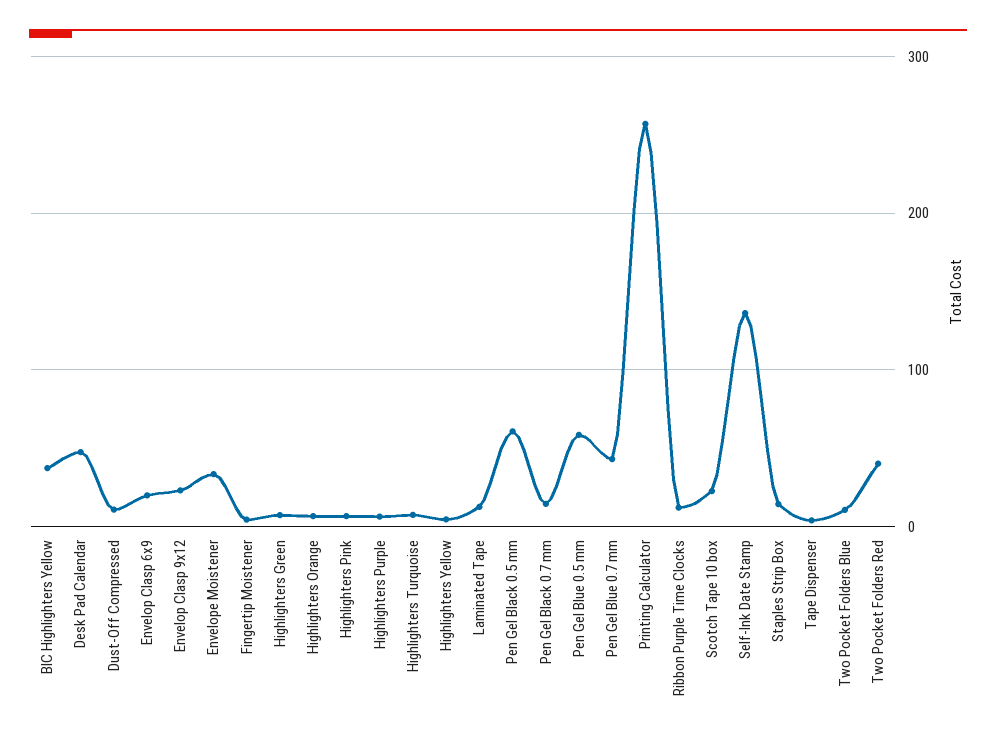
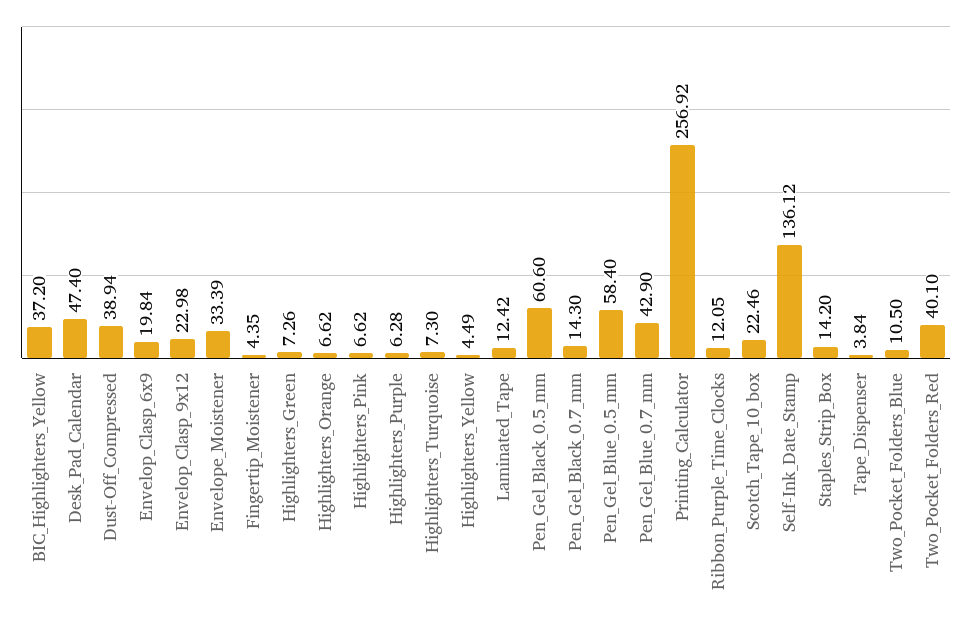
  {
    "BIC Highlighters Yellow": 37.2,
    "Desk Pad Calendar": 47.4,
-   "Dust-Off Compressed": 10,
+   "Dust-Off Compressed": 38.94,
    "Envelop Clasp 6x9": 19.84,
    "Envelop Clasp 9x12": 22.98,
    "Envelope Moistener": 33.39,
    "Fingertip Moistener": 4.35,
    "Highlighters Green": 7.26,
    "Highlighters Orange": 6.62,
    "Highlighters Pink": 6.62,
    "Highlighters Purple": 6.28,
    "Highlighters Turquoise": 7.3,
    "Highlighters Yellow": 4.49,
    "Laminated Tape": 12.42,
    "Pen Gel Black 0.5 mm": 60.6,
    "Pen Gel Black 0.7 mm": 14.3,
    "Pen Gel Blue 0.5 mm": 58.4,
    "Pen Gel Blue 0.7 mm": 42.9,
    "Printing Calculator": 256.92,
    "Ribbon Purple Time Clocks": 12.05,
    "Scotch Tape 10 box": 22.46,
    "Self-Ink Date Stamp": 136.12,
    "Staples Strip Box": 14.2,
    "Tape Dispenser": 3.84,
    "Two Pocket Folders Blue": 10.5,
    "Two Pocket Folders Red": 40.1
  }

